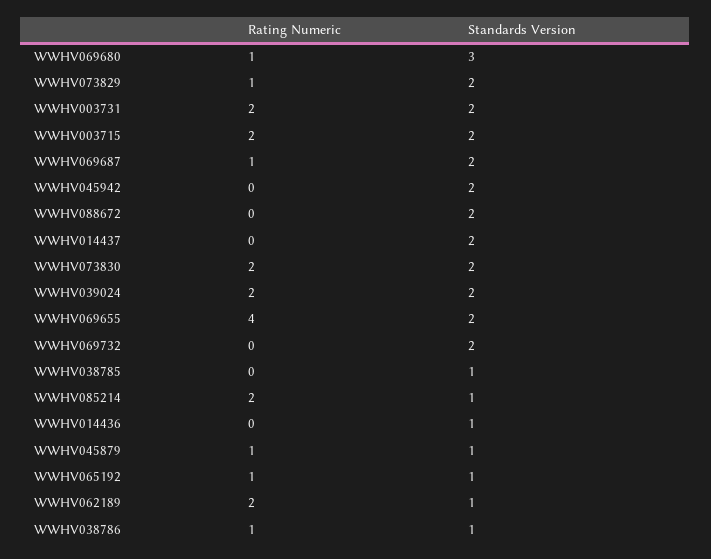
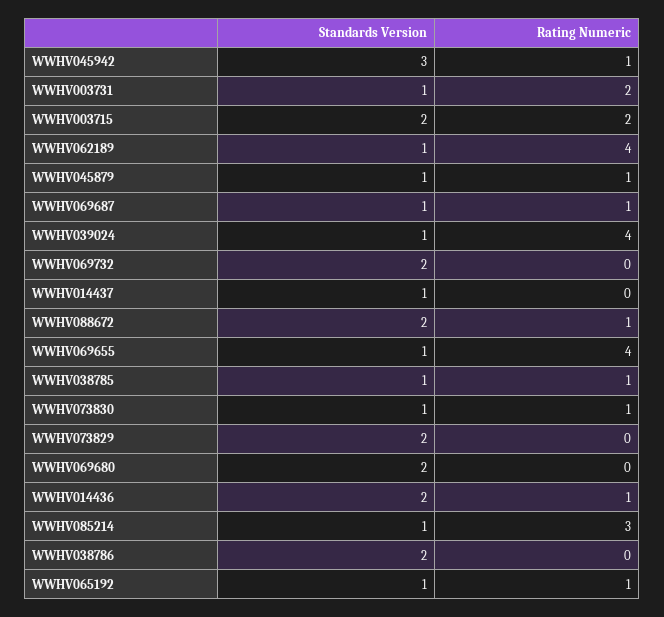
  {
    "Rating Numeric": {
-     "WWHV069680": 1,
+     "WWHV069680": 0,
-     "WWHV073829": 1,
+     "WWHV073829": 0,
      "WWHV003731": 2,
      "WWHV003715": 2,
      "WWHV069687": 1,
-     "WWHV045942": 0,
+     "WWHV045942": 1,
-     "WWHV088672": 0,
+     "WWHV088672": 1,
      "WWHV014437": 0,
-     "WWHV073830": 2,
+     "WWHV073830": 1,
-     "WWHV039024": 2,
+     "WWHV039024": 4,
      "WWHV069655": 4,
      "WWHV069732": 0,
-     "WWHV038785": 0,
+     "WWHV038785": 1,
-     "WWHV085214": 2,
+     "WWHV085214": 3,
-     "WWHV014436": 0,
+     "WWHV014436": 1,
      "WWHV045879": 1,
      "WWHV065192": 1,
-     "WWHV062189": 2,
+     "WWHV062189": 4,
-     "WWHV038786": 1
+     "WWHV038786": 0
    },
    "Standards Version": {
-     "WWHV069680": 3,
+     "WWHV069680": 2,
      "WWHV073829": 2,
-     "WWHV003731": 2,
+     "WWHV003731": 1,
      "WWHV003715": 2,
-     "WWHV069687": 2,
+     "WWHV069687": 1,
-     "WWHV045942": 2,
+     "WWHV045942": 3,
      "WWHV088672": 2,
-     "WWHV014437": 2,
+     "WWHV014437": 1,
-     "WWHV073830": 2,
+     "WWHV073830": 1,
-     "WWHV039024": 2,
+     "WWHV039024": 1,
-     "WWHV069655": 2,
+     "WWHV069655": 1,
      "WWHV069732": 2,
      "WWHV038785": 1,
      "WWHV085214": 1,
-     "WWHV014436": 1,
+     "WWHV014436": 2,
      "WWHV045879": 1,
      "WWHV065192": 1,
      "WWHV062189": 1,
-     "WWHV038786": 1
+     "WWHV038786": 2
    }
  }

